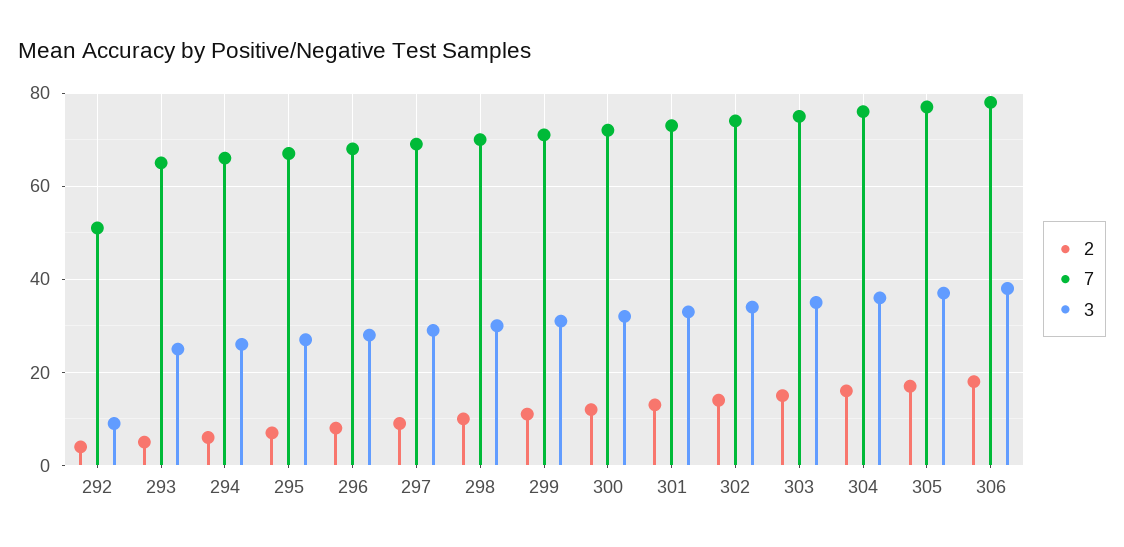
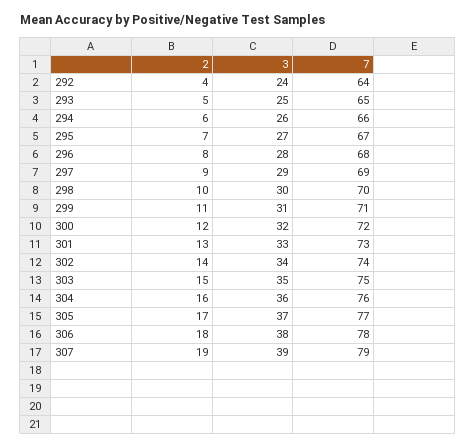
  {
    "2": {
      "292": 4,
      "293": 5,
      "294": 6,
      "295": 7,
      "296": 8,
      "297": 9,
      "298": 10,
      "299": 11,
      "300": 12,
      "301": 13,
      "302": 14,
      "303": 15,
      "304": 16,
      "305": 17,
-     "306": 18
+     "306": 18,
+     "307": 19
    },
    "7": {
-     "292": 50,
+     "292": 64,
      "293": 65,
      "294": 66,
      "295": 67,
      "296": 68,
      "297": 69,
      "298": 70,
      "299": 71,
      "300": 72,
      "301": 73,
      "302": 74,
      "303": 75,
      "304": 76,
      "305": 77,
-     "306": 78
+     "306": 78,
+     "307": 79
    },
    "3": {
-     "292": 10,
+     "292": 24,
      "293": 25,
      "294": 26,
      "295": 27,
      "296": 28,
      "297": 29,
      "298": 30,
      "299": 31,
      "300": 32,
      "301": 33,
      "302": 34,
      "303": 35,
      "304": 36,
      "305": 37,
-     "306": 38
+     "306": 38,
+     "307": 39
    }
  }

